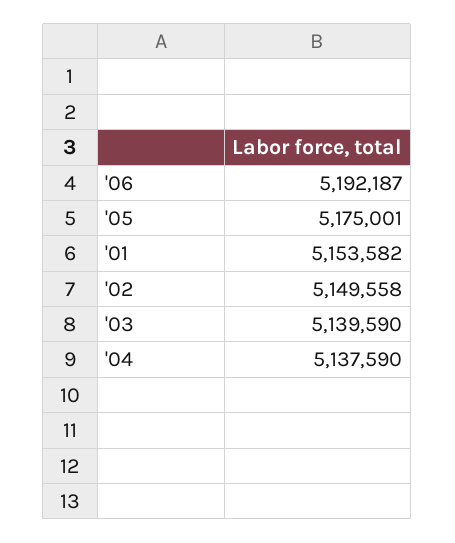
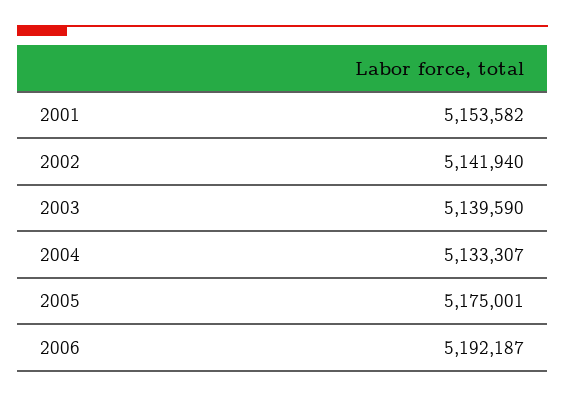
  {
    "'06": 5192187,
    "'05": 5175001,
    "'01": 5153582,
-   "'02": 5149558,
+   "'02": 5141940,
    "'03": 5139590,
-   "'04": 5137590
+   "'04": 5133307
  }

